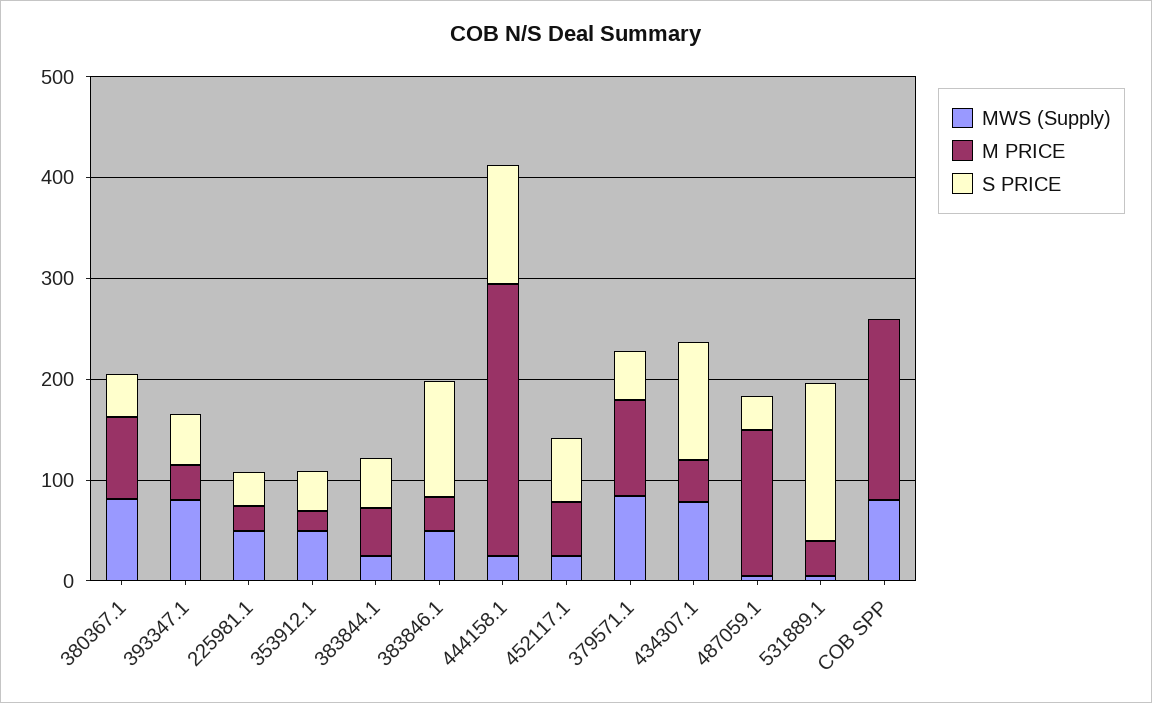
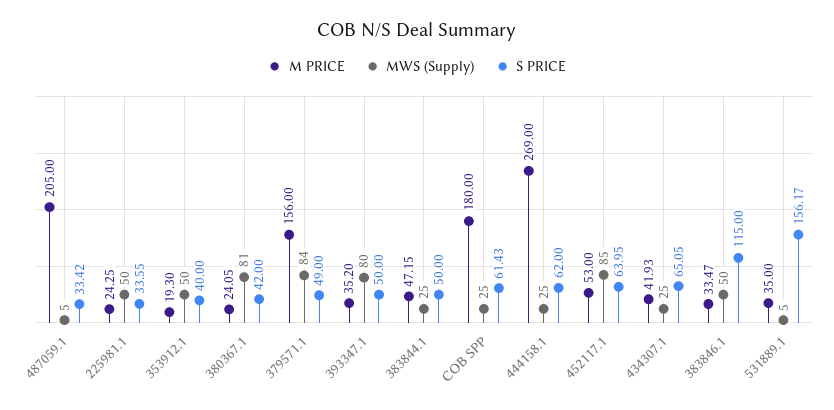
  {
    "MWS (Supply)": {
      "380367.1": 81,
      "393347.1": 80,
      "225981.1": 50,
      "353912.1": 50,
      "383844.1": 25,
      "383846.1": 50,
      "444158.1": 25,
-     "452117.1": 20,
+     "452117.1": 85,
      "379571.1": 84,
-     "434307.1": 80,
+     "434307.1": 25,
      "487059.1": 5,
      "531889.1": 5,
-     "COB SPP": 80
+     "COB SPP": 25
    },
    "M PRICE": {
-     "380367.1": 80,
+     "380367.1": 24.05,
      "393347.1": 35.2,
      "225981.1": 24.25,
      "353912.1": 19.3,
      "383844.1": 47.15,
      "383846.1": 33.47,
      "444158.1": 269,
      "452117.1": 53,
-     "379571.1": 100,
+     "379571.1": 156,
      "434307.1": 41.93,
-     "487059.1": 140,
+     "487059.1": 205,
      "531889.1": 35,
      "COB SPP": 180
    },
    "S PRICE": {
      "380367.1": 42,
      "393347.1": 50,
      "225981.1": 33.55,
      "353912.1": 40,
      "383844.1": 50,
      "383846.1": 115,
-     "444158.1": 120,
+     "444158.1": 62,
      "452117.1": 63.95,
      "379571.1": 49,
-     "434307.1": 120,
+     "434307.1": 65.05,
      "487059.1": 33.42,
      "531889.1": 156.17,
-     "COB SPP": 0
+     "COB SPP": 61.43
    }
  }

